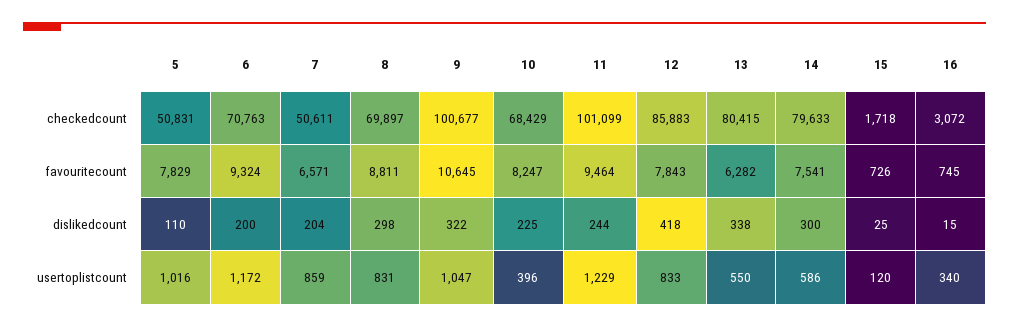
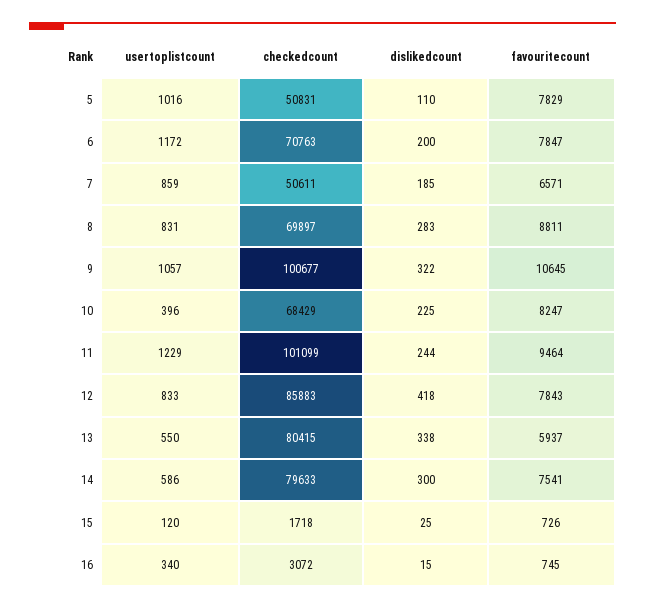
  {
    "5": {
      "checkedcount": 50831,
      "favouritecount": 7829,
      "dislikedcount": 110,
      "usertoplistcount": 1016
    },
    "6": {
      "checkedcount": 70763,
-     "favouritecount": 9324,
+     "favouritecount": 7847,
      "dislikedcount": 200,
      "usertoplistcount": 1172
    },
    "7": {
      "checkedcount": 50611,
      "favouritecount": 6571,
-     "dislikedcount": 204,
+     "dislikedcount": 185,
      "usertoplistcount": 859
    },
    "8": {
      "checkedcount": 69897,
      "favouritecount": 8811,
-     "dislikedcount": 298,
+     "dislikedcount": 283,
      "usertoplistcount": 831
    },
    "9": {
      "checkedcount": 100677,
      "favouritecount": 10645,
      "dislikedcount": 322,
-     "usertoplistcount": 1047
+     "usertoplistcount": 1057
    },
    "10": {
      "checkedcount": 68429,
      "favouritecount": 8247,
      "dislikedcount": 225,
      "usertoplistcount": 396
    },
    "11": {
      "checkedcount": 101099,
      "favouritecount": 9464,
      "dislikedcount": 244,
      "usertoplistcount": 1229
    },
    "12": {
      "checkedcount": 85883,
      "favouritecount": 7843,
      "dislikedcount": 418,
      "usertoplistcount": 833
    },
    "13": {
      "checkedcount": 80415,
-     "favouritecount": 6282,
+     "favouritecount": 5937,
      "dislikedcount": 338,
      "usertoplistcount": 550
    },
    "14": {
      "checkedcount": 79633,
      "favouritecount": 7541,
      "dislikedcount": 300,
      "usertoplistcount": 586
    },
    "15": {
      "checkedcount": 1718,
      "favouritecount": 726,
      "dislikedcount": 25,
      "usertoplistcount": 120
    },
    "16": {
      "checkedcount": 3072,
      "favouritecount": 745,
      "dislikedcount": 15,
      "usertoplistcount": 340
    }
  }

